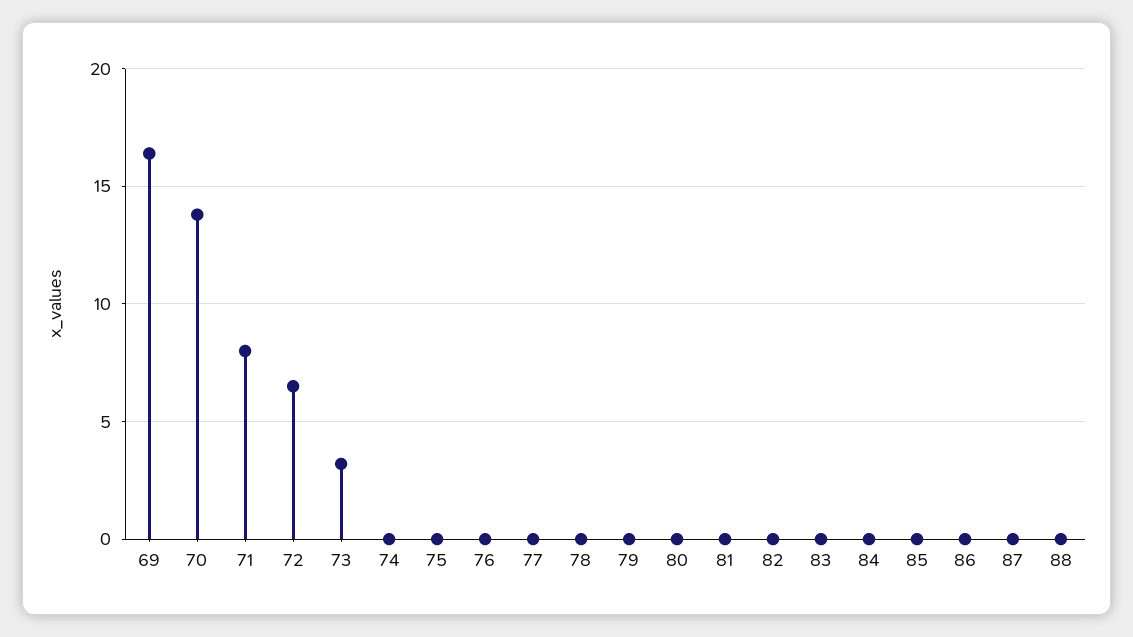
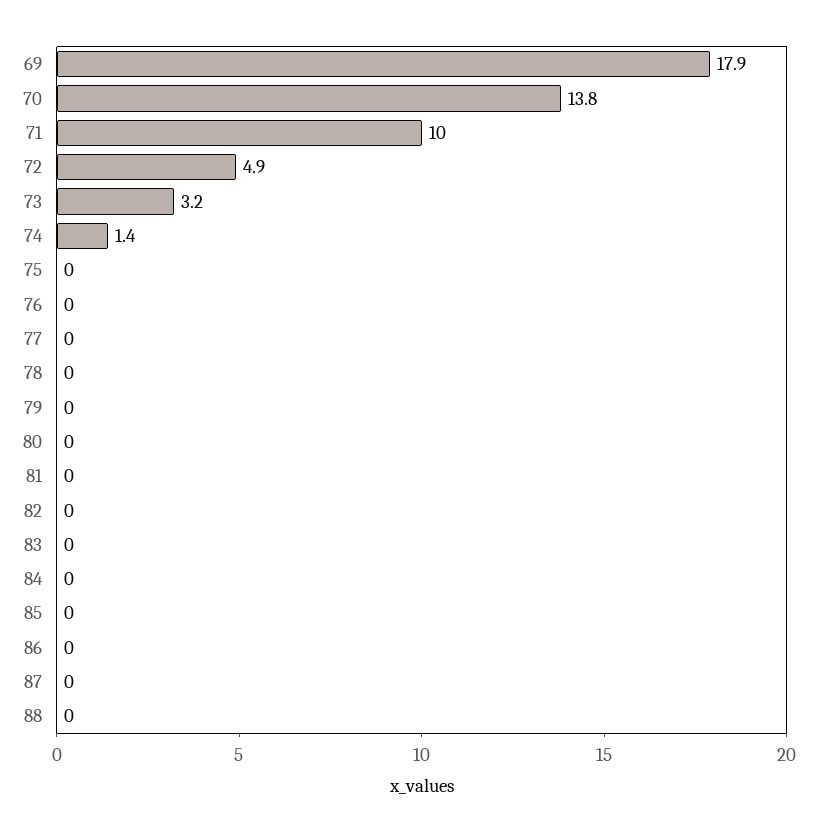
  {
-   "69": 16.5,
+   "69": 17.9,
    "70": 13.8,
-   "71": 8,
+   "71": 10,
-   "72": 6.5,
+   "72": 4.9,
    "73": 3.2,
-   "74": 0,
+   "74": 1.4,
    "75": 0,
    "76": 0,
    "77": 0,
    "78": 0,
    "79": 0,
    "80": 0,
    "81": 0,
    "82": 0,
    "83": 0,
    "84": 0,
    "85": 0,
    "86": 0,
    "87": 0,
    "88": 0
  }

